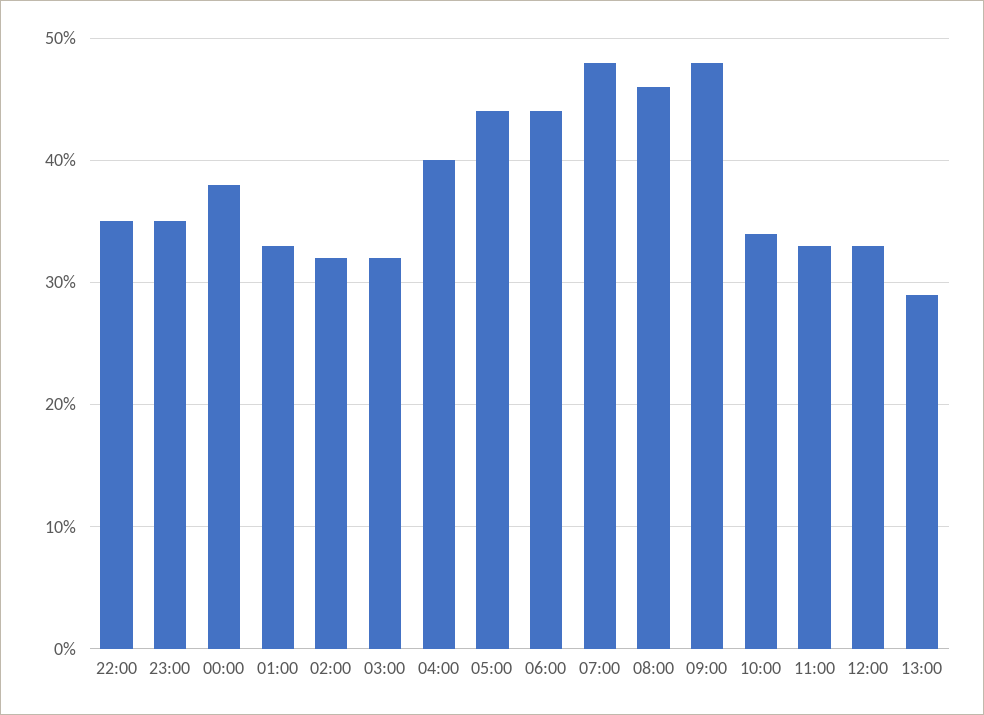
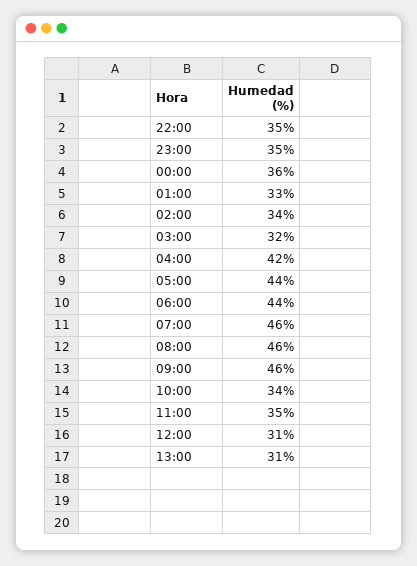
  {
    "22:00": 35,
    "23:00": 35,
-   "00:00": 38,
+   "00:00": 36,
    "01:00": 33,
-   "02:00": 32,
+   "02:00": 34,
    "03:00": 32,
-   "04:00": 40,
+   "04:00": 42,
    "05:00": 44,
    "06:00": 44,
-   "07:00": 48,
+   "07:00": 46,
    "08:00": 46,
-   "09:00": 48,
+   "09:00": 46,
    "10:00": 34,
-   "11:00": 33,
+   "11:00": 35,
-   "12:00": 33,
+   "12:00": 31,
-   "13:00": 29
+   "13:00": 31
  }

